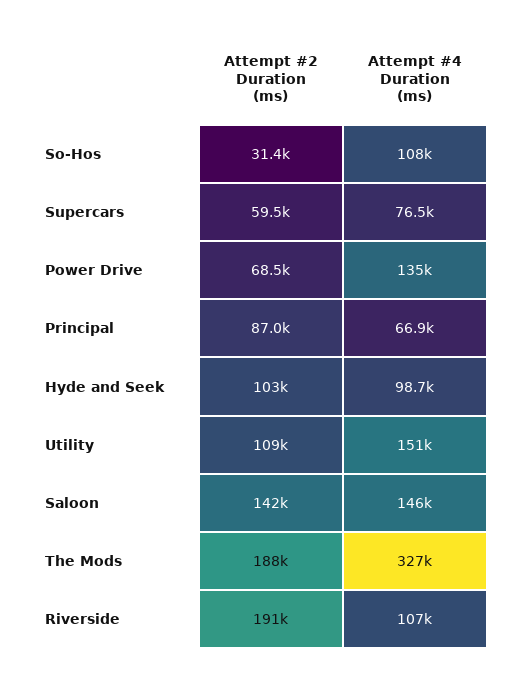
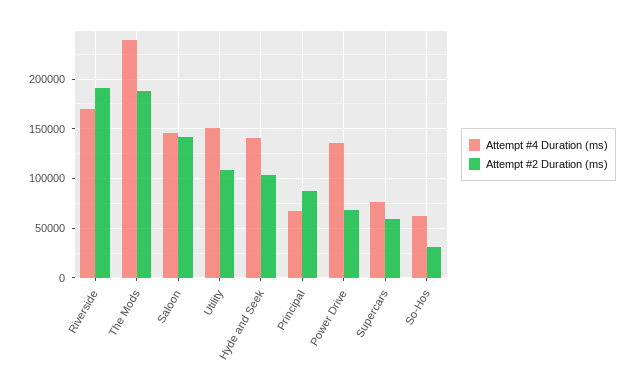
  {
    "Attempt #2 Duration (ms)": {
      "So-Hos": 31400,
      "Supercars": 59500,
      "Power Drive": 68500,
      "Principal": 87000,
      "Hyde and Seek": 103000,
      "Utility": 109000,
      "Saloon": 142000,
      "The Mods": 188000,
      "Riverside": 191000
    },
    "Attempt #4 Duration (ms)": {
-     "So-Hos": 108000,
+     "So-Hos": 60000,
      "Supercars": 76500,
      "Power Drive": 135000,
      "Principal": 66900,
-     "Hyde and Seek": 98700,
+     "Hyde and Seek": 140000,
      "Utility": 151000,
      "Saloon": 146000,
-     "The Mods": 327000,
+     "The Mods": 240000,
-     "Riverside": 107000
+     "Riverside": 170000
    }
  }

